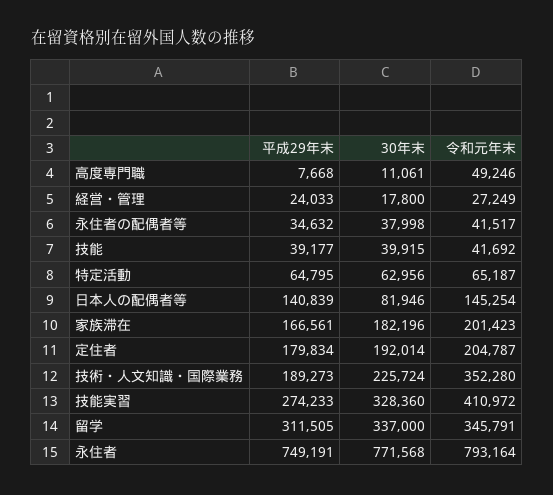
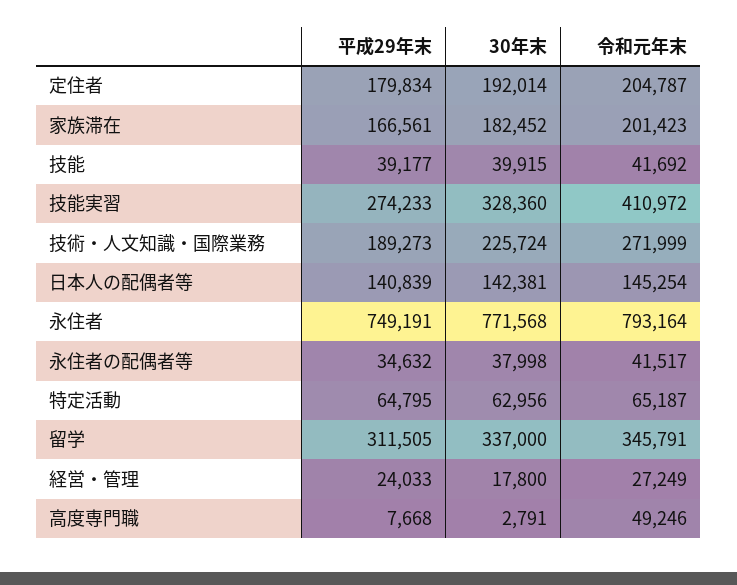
  {
    "平成29年末": {
      "高度専門職": 7668,
      "経営・管理": 24033,
      "永住者の配偶者等": 34632,
      "技能": 39177,
      "特定活動": 64795,
      "日本人の配偶者等": 140839,
      "家族滞在": 166561,
      "定住者": 179834,
      "技術・人文知識・国際業務": 189273,
      "技能実習": 274233,
      "留学": 311505,
      "永住者": 749191
    },
    "30年末": {
-     "高度専門職": 11061,
+     "高度専門職": 2791,
      "経営・管理": 17800,
      "永住者の配偶者等": 37998,
      "技能": 39915,
      "特定活動": 62956,
-     "日本人の配偶者等": 81946,
+     "日本人の配偶者等": 142381,
-     "家族滞在": 182196,
+     "家族滞在": 182452,
      "定住者": 192014,
      "技術・人文知識・国際業務": 225724,
      "技能実習": 328360,
      "留学": 337000,
      "永住者": 771568
    },
    "令和元年末": {
      "高度専門職": 49246,
      "経営・管理": 27249,
      "永住者の配偶者等": 41517,
      "技能": 41692,
      "特定活動": 65187,
      "日本人の配偶者等": 145254,
      "家族滞在": 201423,
      "定住者": 204787,
-     "技術・人文知識・国際業務": 352280,
+     "技術・人文知識・国際業務": 271999,
      "技能実習": 410972,
      "留学": 345791,
      "永住者": 793164
    }
  }

